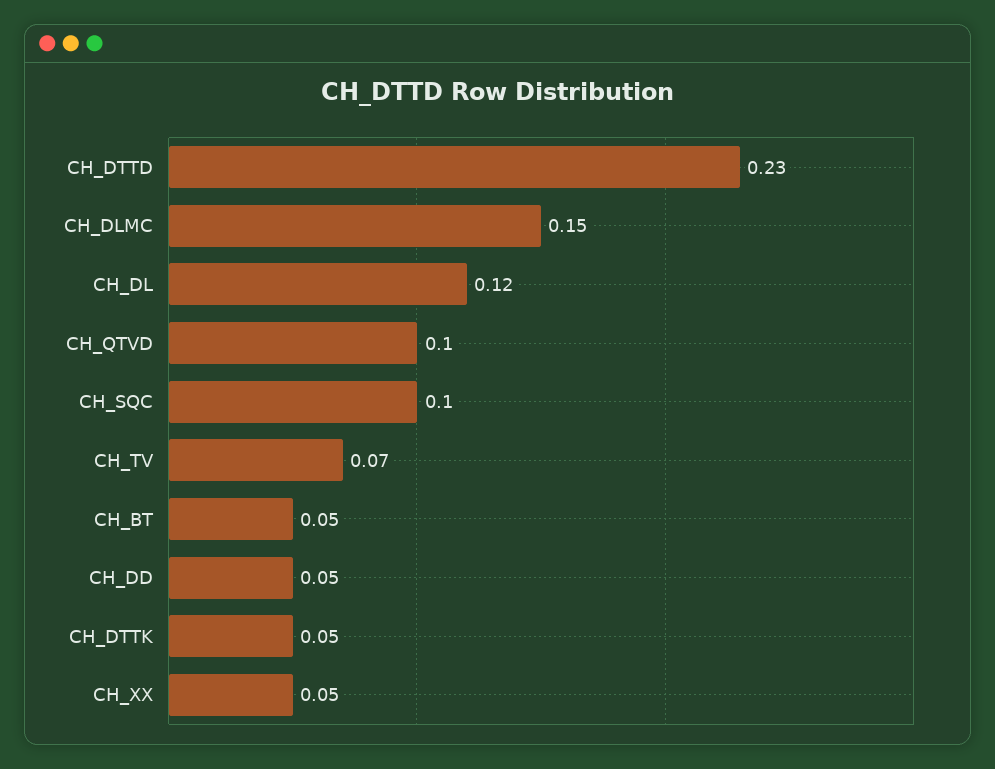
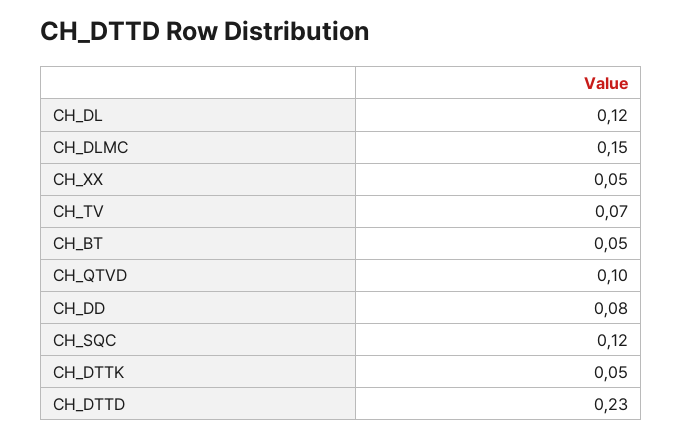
  {
    "CH_DTTD": 0.23,
    "CH_DLMC": 0.15,
    "CH_DL": 0.12,
    "CH_QTVD": 0.1,
-   "CH_SQC": 0.1,
+   "CH_SQC": 0.12,
    "CH_TV": 0.07,
    "CH_BT": 0.05,
-   "CH_DD": 0.05,
+   "CH_DD": 0.08,
    "CH_DTTK": 0.05,
    "CH_XX": 0.05
  }

